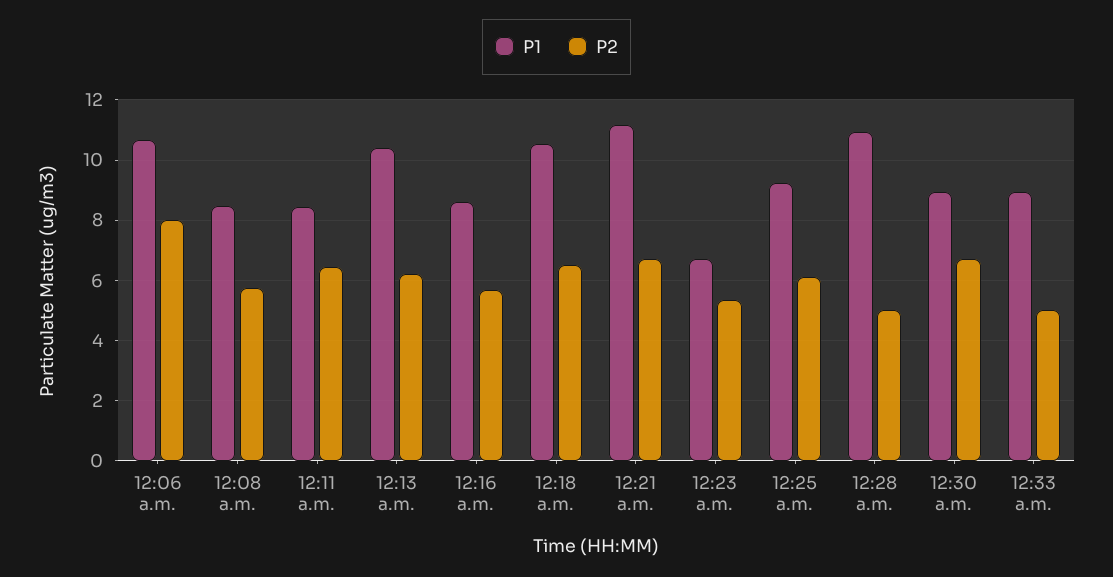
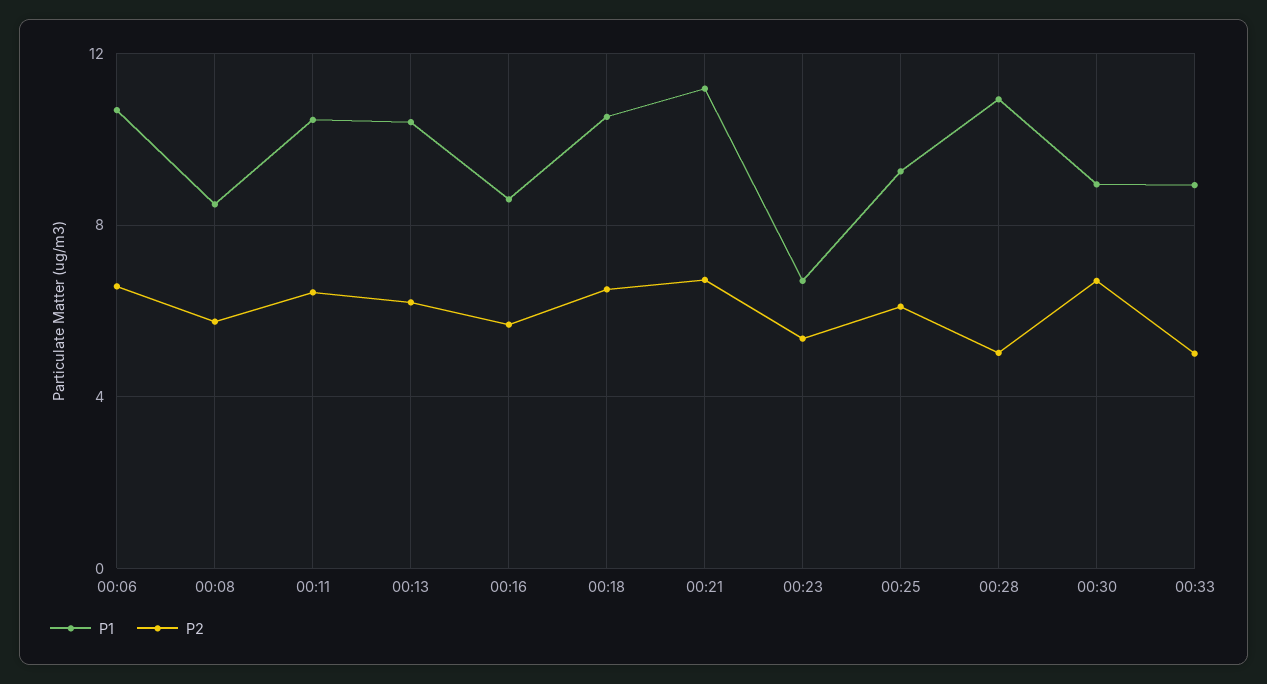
  {
    "P1": {
      "12:06 a.m.": 10.6,
      "12:08 a.m.": 8.4,
-     "12:11 a.m.": 8.4,
+     "12:11 a.m.": 10.5,
      "12:13 a.m.": 10.4,
      "12:16 a.m.": 8.6,
      "12:18 a.m.": 10.6,
      "12:21 a.m.": 11.2,
      "12:23 a.m.": 6.8,
      "12:25 a.m.": 9.2,
      "12:28 a.m.": 11,
      "12:30 a.m.": 9,
      "12:33 a.m.": 9
    },
    "P2": {
-     "12:06 a.m.": 8,
+     "12:06 a.m.": 6.5,
      "12:08 a.m.": 5.8,
      "12:11 a.m.": 6.4,
      "12:13 a.m.": 6.2,
      "12:16 a.m.": 5.6,
      "12:18 a.m.": 6.6,
      "12:21 a.m.": 6.8,
      "12:23 a.m.": 5.4,
      "12:25 a.m.": 6.2,
      "12:28 a.m.": 5,
      "12:30 a.m.": 6.8,
      "12:33 a.m.": 5
    }
  }

